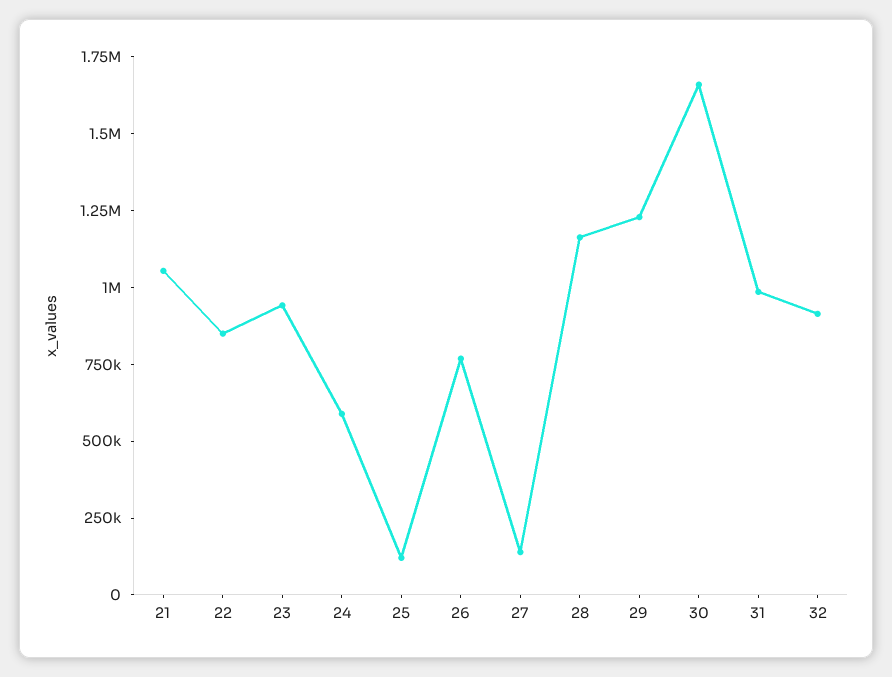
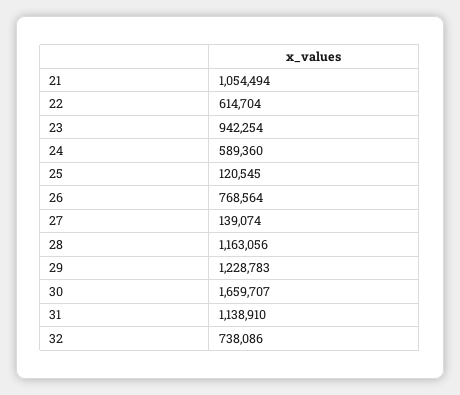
  {
    "21": 1054494,
-   "22": 850000,
+   "22": 614704,
    "23": 942254,
    "24": 589360,
    "25": 120545,
    "26": 768564,
    "27": 139074,
    "28": 1163056,
    "29": 1228783,
    "30": 1659707,
-   "31": 1000000,
+   "31": 1138910,
-   "32": 900000
+   "32": 738086
  }

